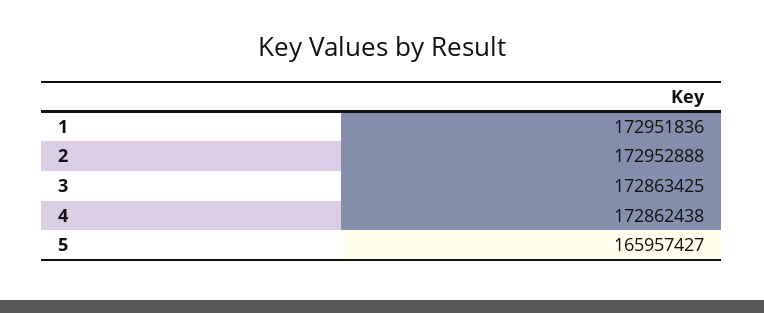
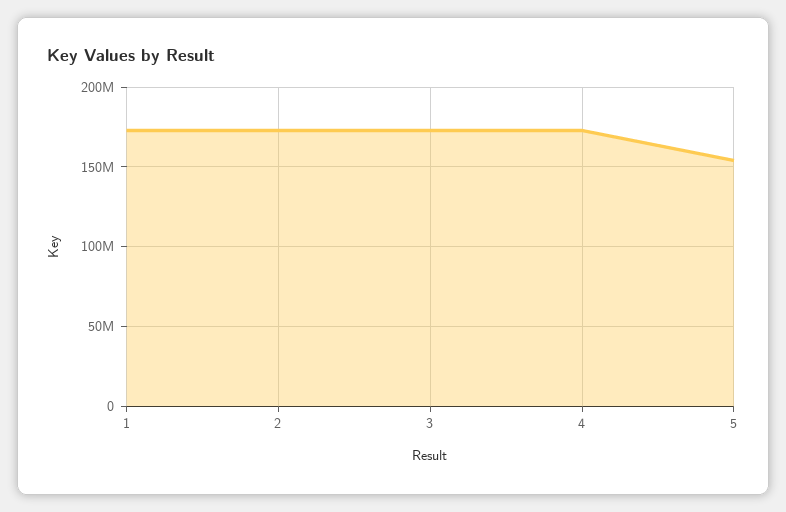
  {
    "1": 172951836,
    "2": 172952888,
    "3": 172863425,
    "4": 172862438,
-   "5": 165957427
+   "5": 155000000
  }

